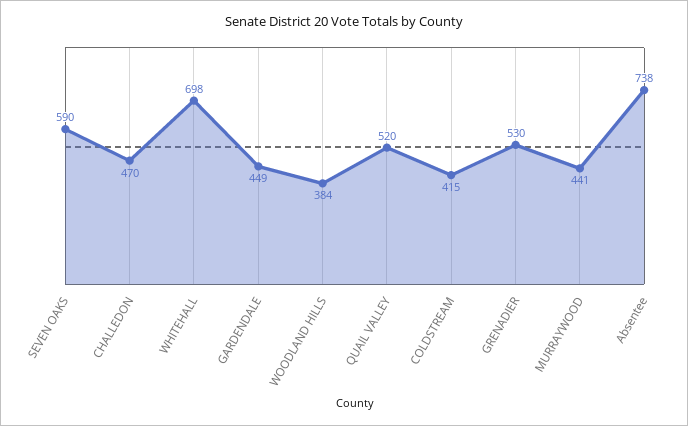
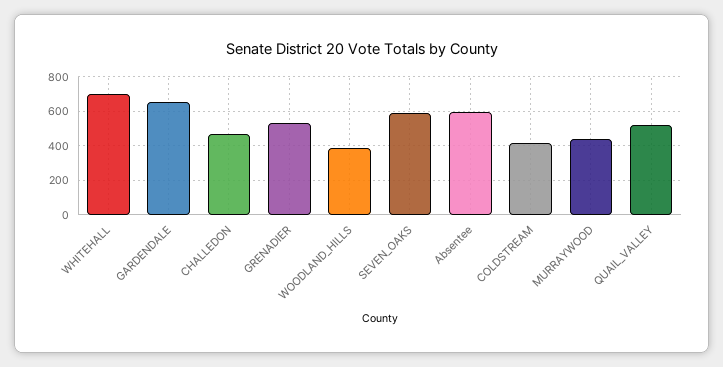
  {
    "SEVEN OAKS": 590,
    "CHALLEDON": 470,
    "WHITEHALL": 698,
-   "GARDENDALE": 449,
+   "GARDENDALE": 650,
    "WOODLAND HILLS": 384,
    "QUAIL VALLEY": 520,
    "COLDSTREAM": 415,
    "GRENADIER": 530,
    "MURRAYWOOD": 441,
-   "Absentee": 738
+   "Absentee": 600
  }

